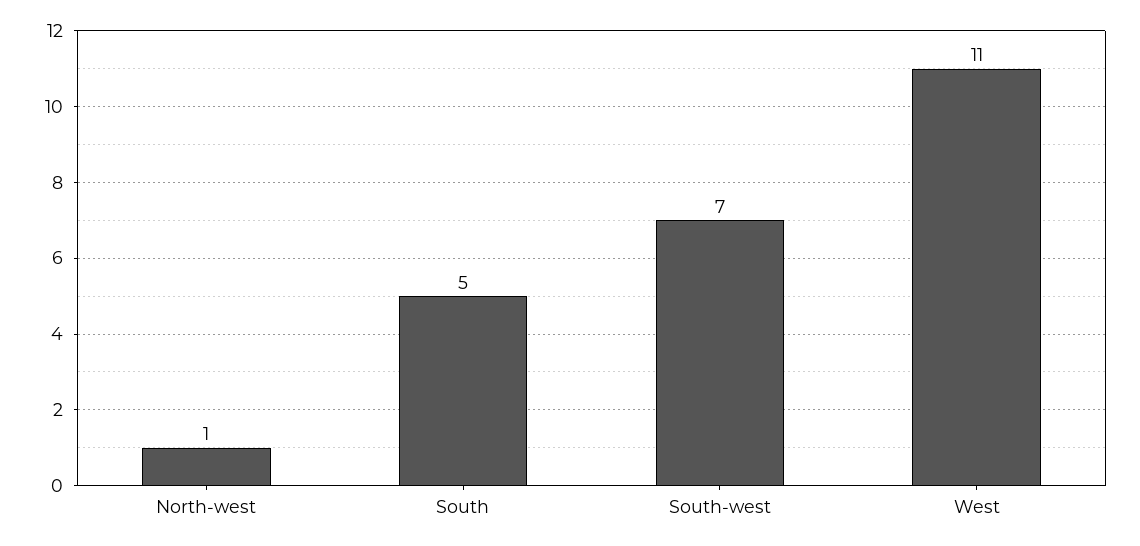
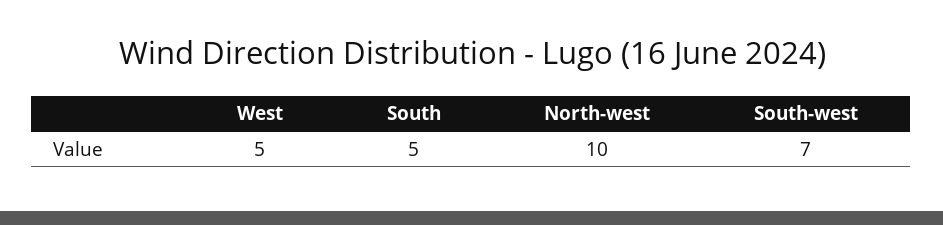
  {
-   "North-west": 1,
+   "North-west": 10,
    "South": 5,
    "South-west": 7,
-   "West": 11
+   "West": 5
  }

